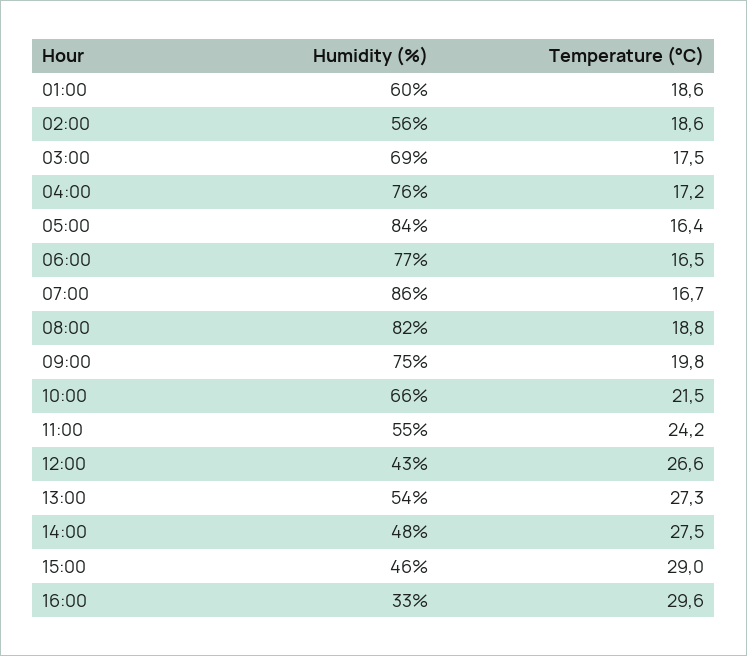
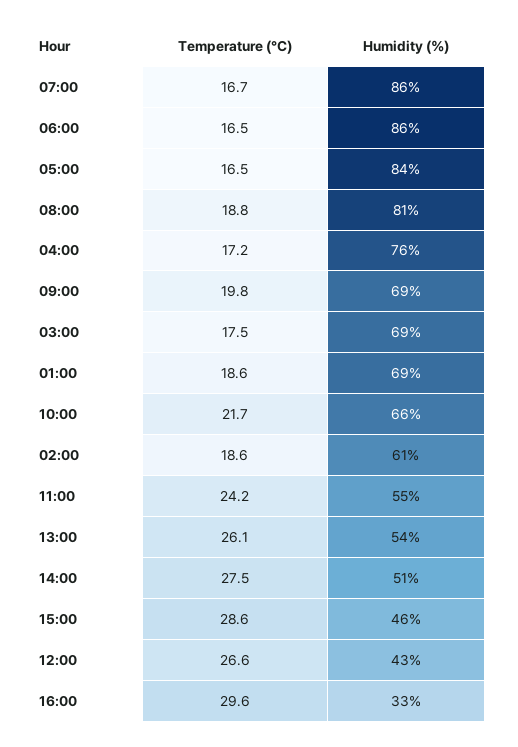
  {
    "Humidity (%)": {
-     "01:00": 60,
+     "01:00": 69,
-     "02:00": 56,
+     "02:00": 61,
      "03:00": 69,
      "04:00": 76,
      "05:00": 84,
-     "06:00": 77,
+     "06:00": 86,
      "07:00": 86,
-     "08:00": 82,
+     "08:00": 81,
-     "09:00": 75,
+     "09:00": 69,
      "10:00": 66,
      "11:00": 55,
      "12:00": 43,
      "13:00": 54,
-     "14:00": 48,
+     "14:00": 51,
      "15:00": 46,
      "16:00": 33
    },
    "Temperature (°C)": {
      "01:00": 18.6,
      "02:00": 18.6,
      "03:00": 17.5,
      "04:00": 17.2,
-     "05:00": 16.4,
+     "05:00": 16.5,
      "06:00": 16.5,
      "07:00": 16.7,
      "08:00": 18.8,
      "09:00": 19.8,
-     "10:00": 21.5,
+     "10:00": 21.7,
      "11:00": 24.2,
      "12:00": 26.6,
-     "13:00": 27.3,
+     "13:00": 26.1,
      "14:00": 27.5,
-     "15:00": 29,
+     "15:00": 28.6,
      "16:00": 29.6
    }
  }

